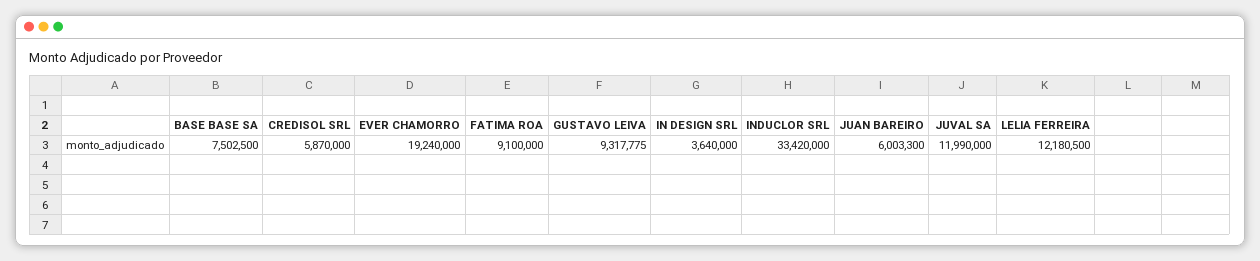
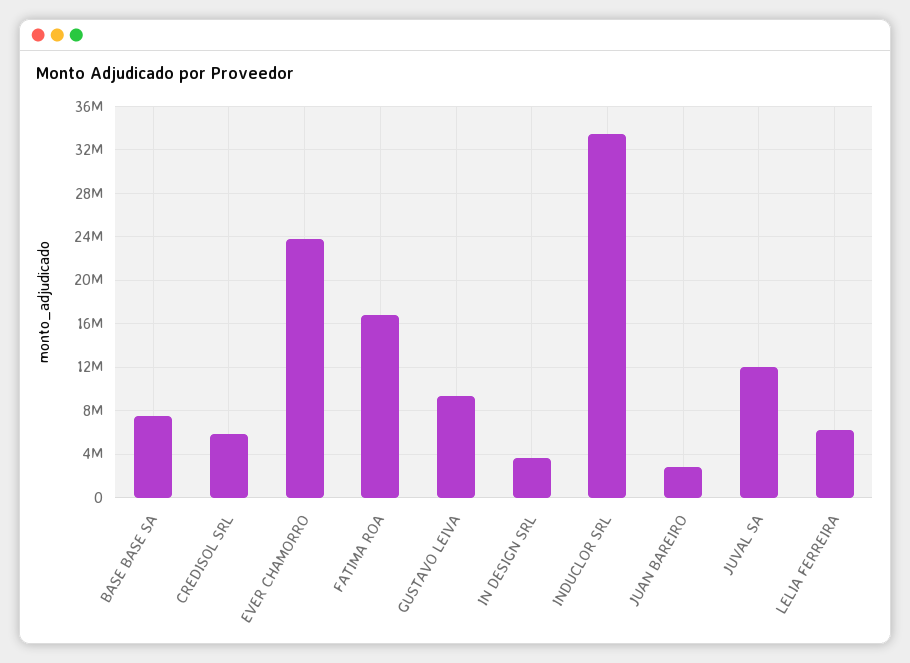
  {
    "BASE BASE SA": 7502500,
    "CREDISOL SRL": 5870000,
-   "EVER CHAMORRO": 19240000,
+   "EVER CHAMORRO": 24000000,
-   "FATIMA ROA": 9100000,
+   "FATIMA ROA": 17000000,
    "GUSTAVO LEIVA": 9317775,
    "IN DESIGN SRL": 3640000,
    "INDUCLOR SRL": 33420000,
-   "JUAN BAREIRO": 6003300,
+   "JUAN BAREIRO": 3000000,
    "JUVAL SA": 11990000,
-   "LELIA FERREIRA": 12180500
+   "LELIA FERREIRA": 6000000
  }

